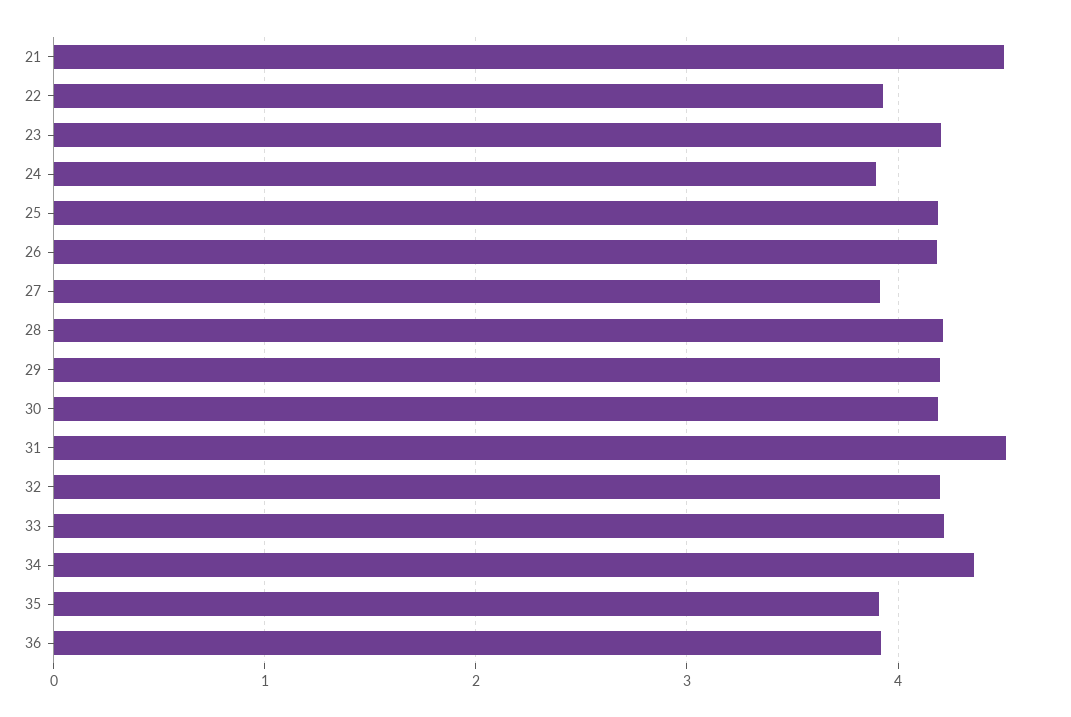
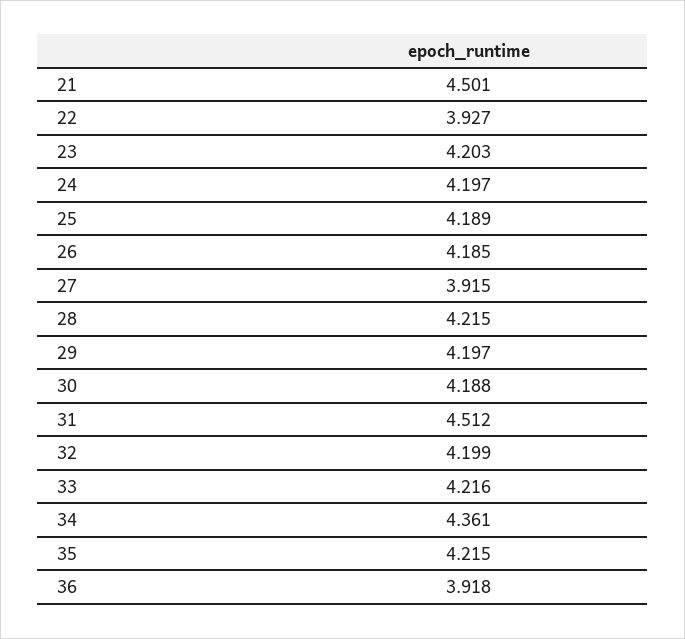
  {
    "21": 4.501,
    "22": 3.927,
    "23": 4.203,
-   "24": 3.9,
+   "24": 4.197,
    "25": 4.189,
    "26": 4.185,
    "27": 3.915,
    "28": 4.215,
    "29": 4.197,
    "30": 4.188,
    "31": 4.512,
    "32": 4.199,
    "33": 4.216,
    "34": 4.361,
-   "35": 3.9,
+   "35": 4.215,
    "36": 3.918
  }

